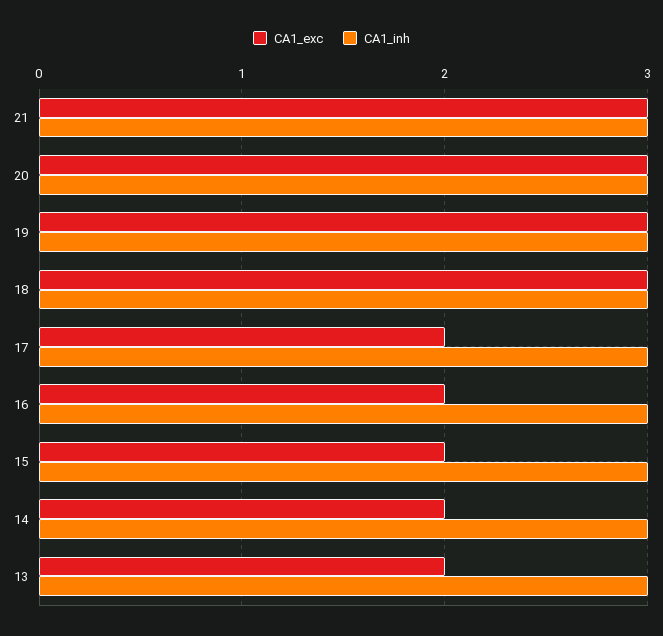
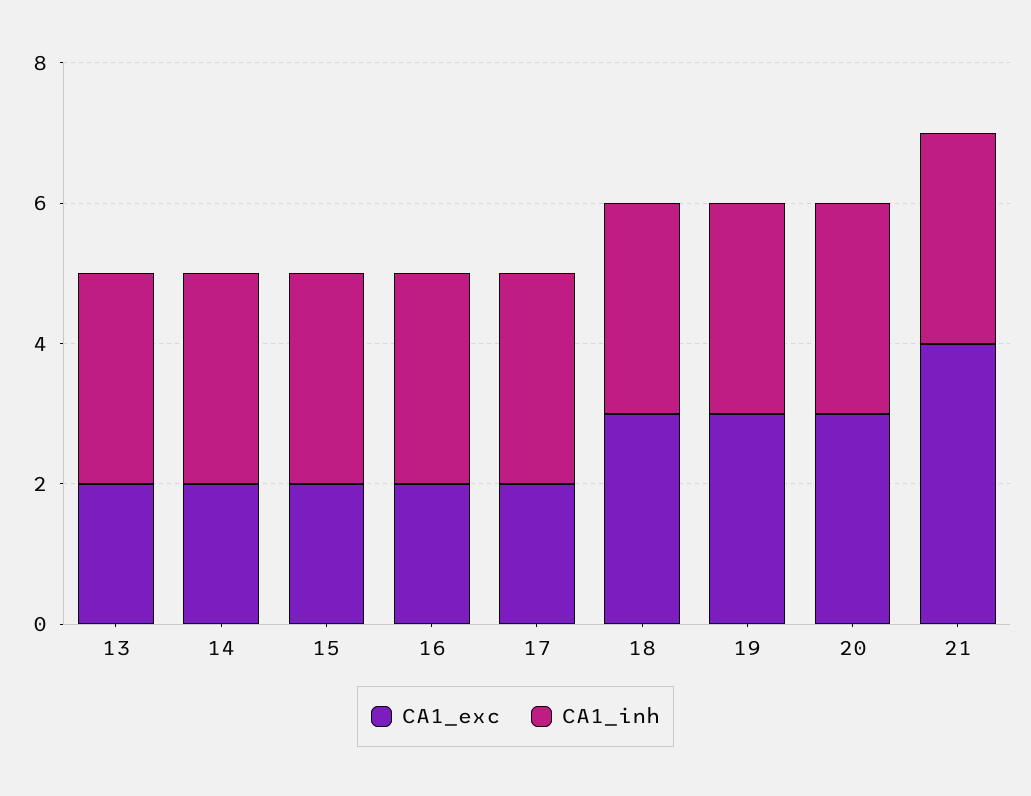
  {
    "CA1_exc": {
-     "21": 3,
+     "21": 4,
      "20": 3,
      "19": 3,
      "18": 3,
      "17": 2,
      "16": 2,
      "15": 2,
      "14": 2,
      "13": 2
    },
    "CA1_inh": {
      "21": 3,
      "20": 3,
      "19": 3,
      "18": 3,
      "17": 3,
      "16": 3,
      "15": 3,
      "14": 3,
      "13": 3
    }
  }

